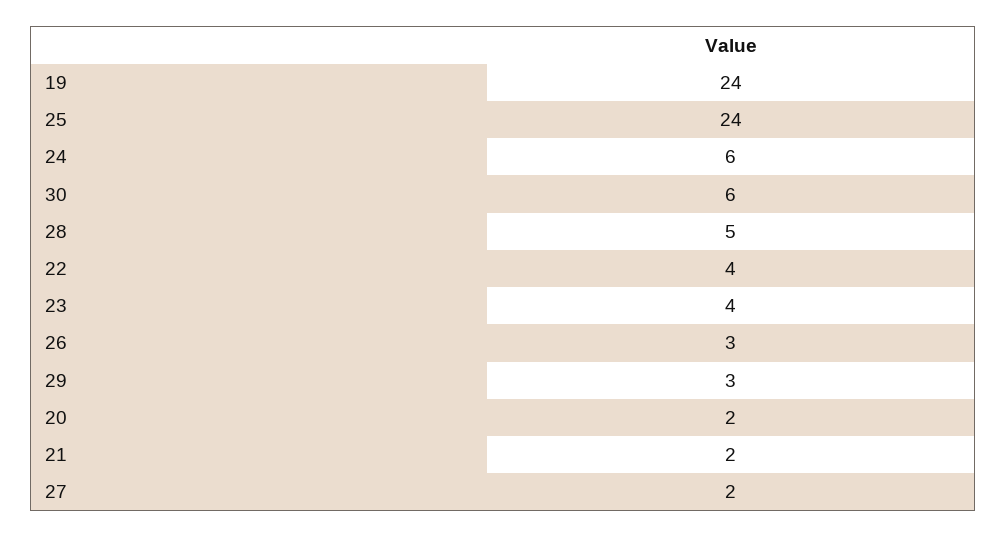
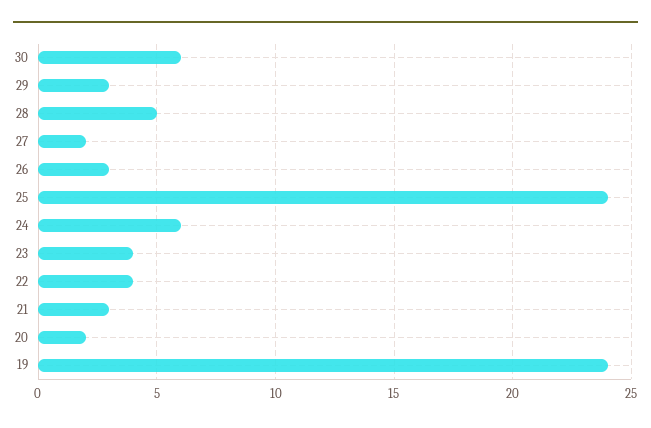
  {
    "19": 24,
    "25": 24,
    "24": 6,
    "30": 6,
    "28": 5,
    "22": 4,
    "23": 4,
    "26": 3,
    "29": 3,
    "20": 2,
-   "21": 2,
+   "21": 3,
    "27": 2
  }

